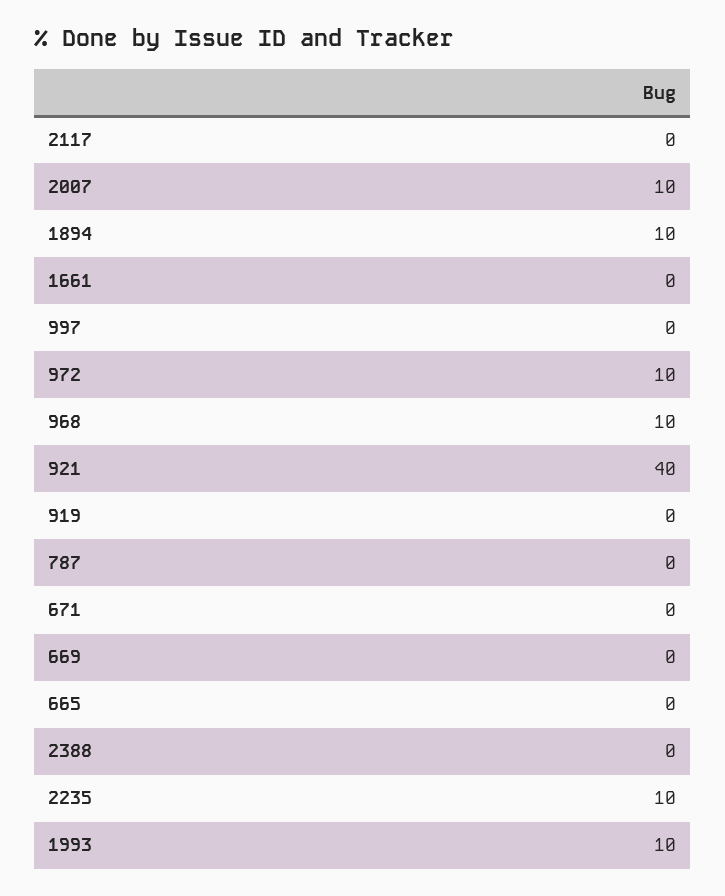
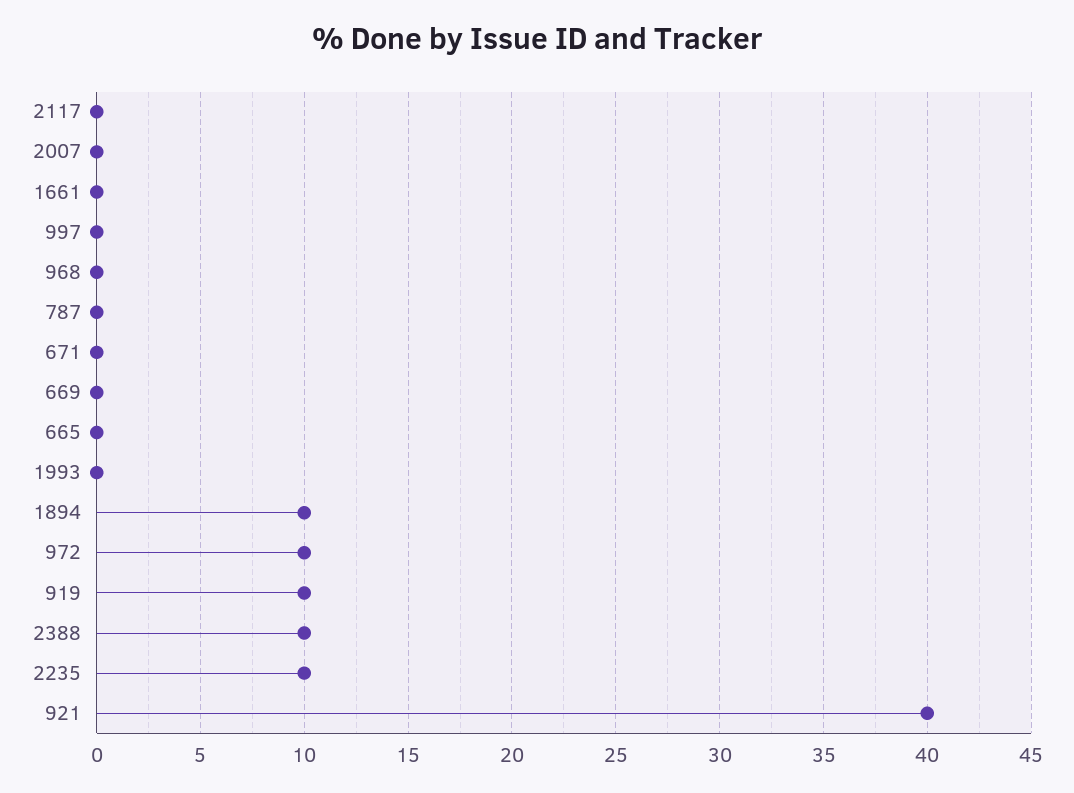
  {
    "2117": 0,
-   "2007": 10,
+   "2007": 0,
    "1894": 10,
    "1661": 0,
    "997": 0,
    "972": 10,
-   "968": 10,
+   "968": 0,
    "921": 40,
-   "919": 0,
+   "919": 10,
    "787": 0,
    "671": 0,
    "669": 0,
    "665": 0,
-   "2388": 0,
+   "2388": 10,
    "2235": 10,
-   "1993": 10
+   "1993": 0
  }

